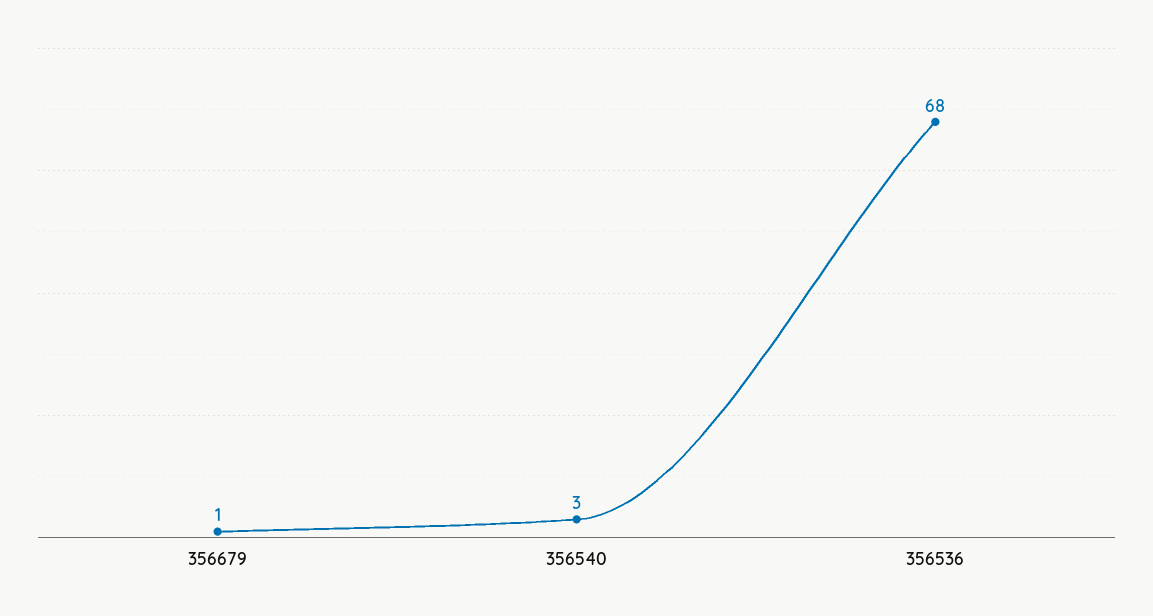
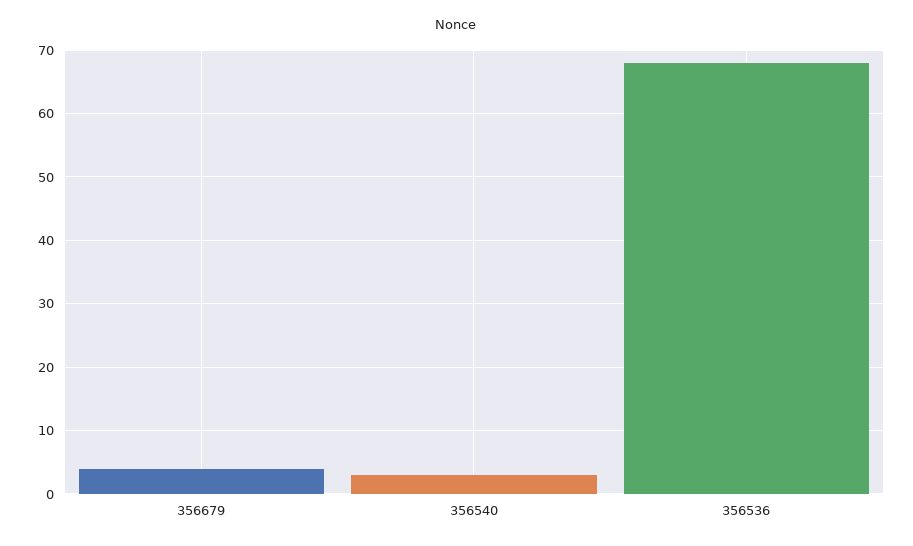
  {
-   "356679": 1,
+   "356679": 4,
    "356540": 3,
    "356536": 68
  }

